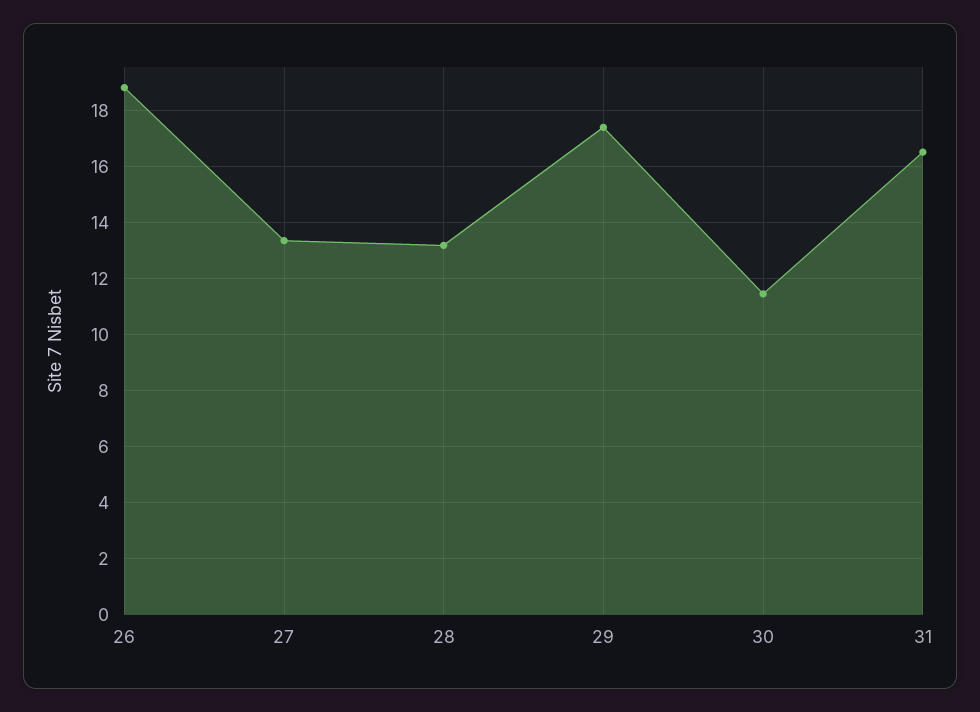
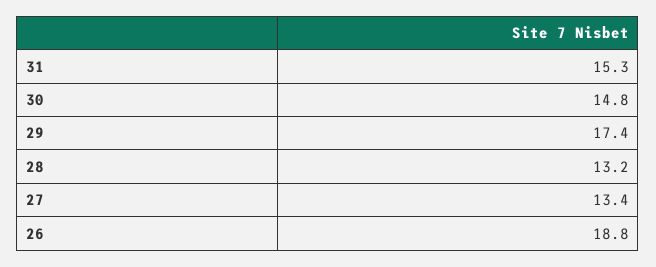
  {
    "26": 18.8,
    "27": 13.4,
    "28": 13.2,
    "29": 17.4,
-   "30": 11.5,
+   "30": 14.8,
-   "31": 16.5
+   "31": 15.3
  }

